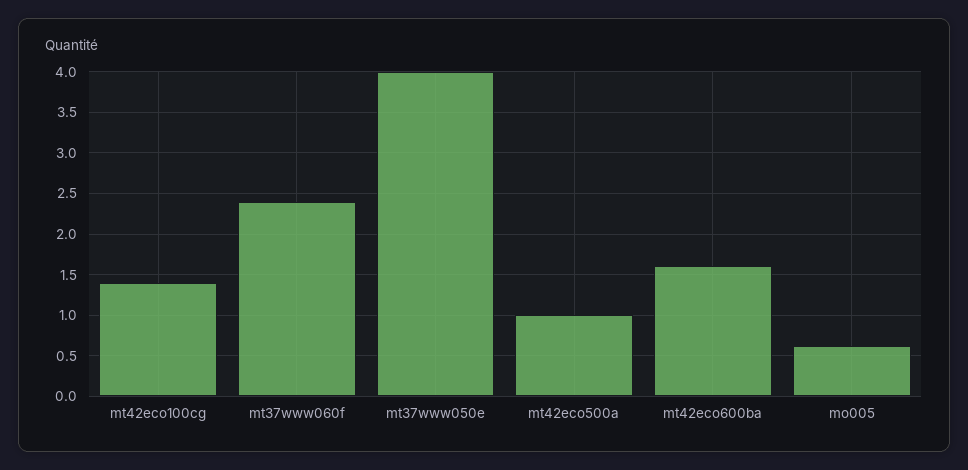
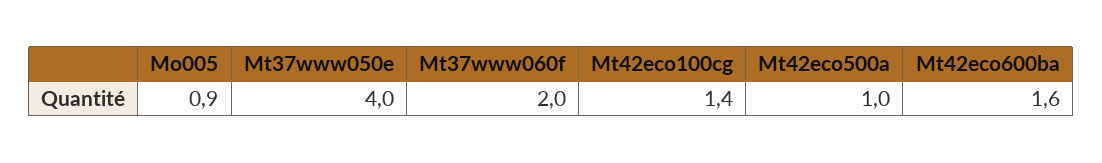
  {
    "mt42eco100cg": 1.4,
-   "mt37www060f": 2.4,
+   "mt37www060f": 2,
    "mt37www050e": 4,
    "mt42eco500a": 1,
    "mt42eco600ba": 1.6,
-   "mo005": 0.6
+   "mo005": 0.9
  }

